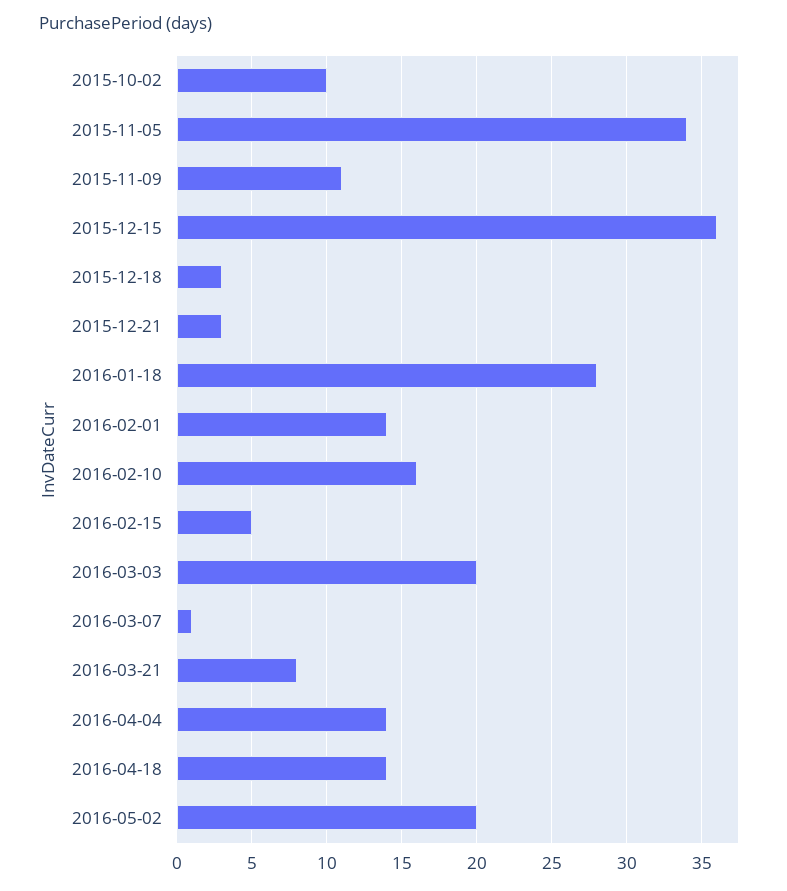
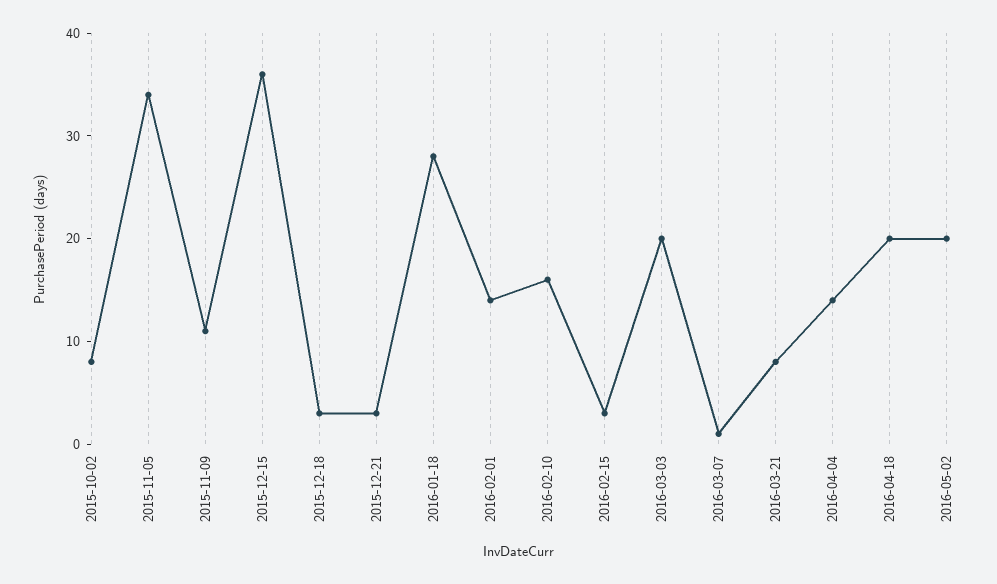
  {
-   "2015-10-02": 10,
+   "2015-10-02": 8,
    "2015-11-05": 34,
    "2015-11-09": 11,
    "2015-12-15": 36,
    "2015-12-18": 3,
    "2015-12-21": 3,
    "2016-01-18": 28,
    "2016-02-01": 14,
    "2016-02-10": 16,
-   "2016-02-15": 5,
+   "2016-02-15": 3,
    "2016-03-03": 20,
    "2016-03-07": 1,
    "2016-03-21": 8,
    "2016-04-04": 14,
-   "2016-04-18": 14,
+   "2016-04-18": 20,
    "2016-05-02": 20
  }

